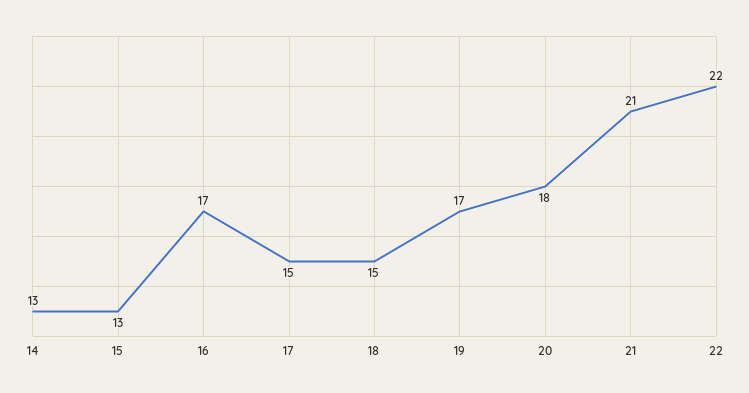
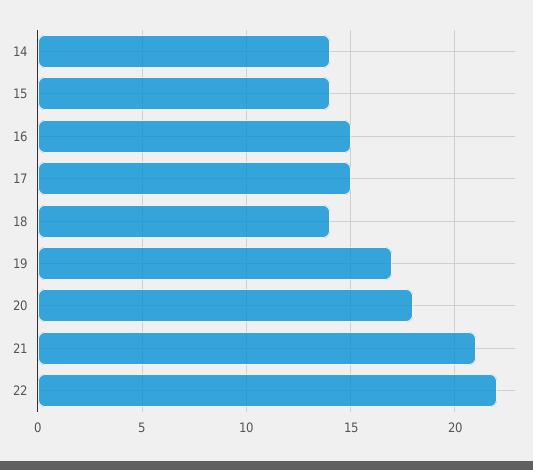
  {
-   "14": 13,
+   "14": 14,
-   "15": 13,
+   "15": 14,
-   "16": 17,
+   "16": 15,
    "17": 15,
-   "18": 15,
+   "18": 14,
    "19": 17,
    "20": 18,
    "21": 21,
    "22": 22
  }

